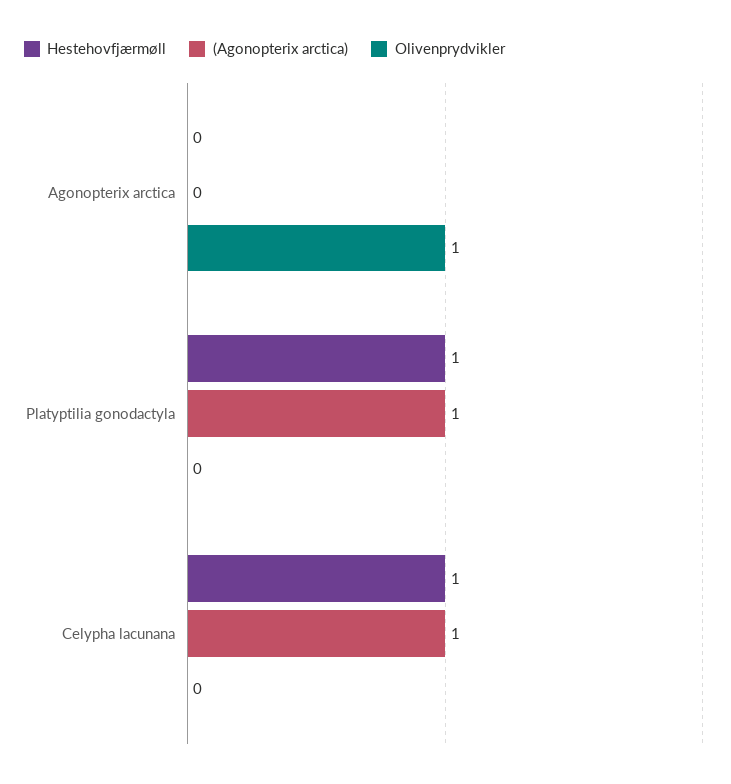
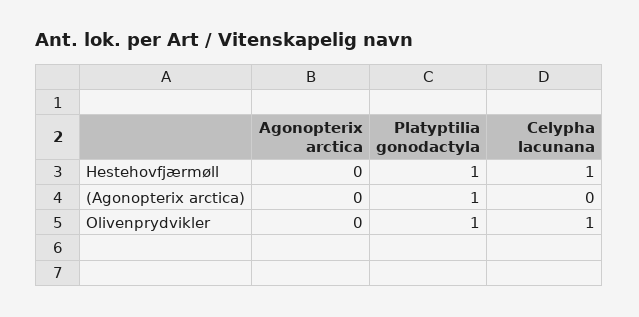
  {
    "Hestehovfjærmøll": {
      "Agonopterix arctica": 0,
      "Platyptilia gonodactyla": 1,
      "Celypha lacunana": 1
    },
    "(Agonopterix arctica)": {
      "Agonopterix arctica": 0,
      "Platyptilia gonodactyla": 1,
-     "Celypha lacunana": 1
+     "Celypha lacunana": 0
    },
    "Olivenprydvikler": {
-     "Agonopterix arctica": 1,
+     "Agonopterix arctica": 0,
-     "Platyptilia gonodactyla": 0,
+     "Platyptilia gonodactyla": 1,
-     "Celypha lacunana": 0
+     "Celypha lacunana": 1
    }
  }

